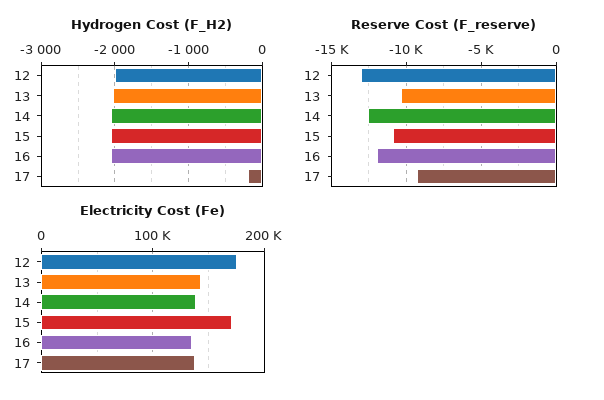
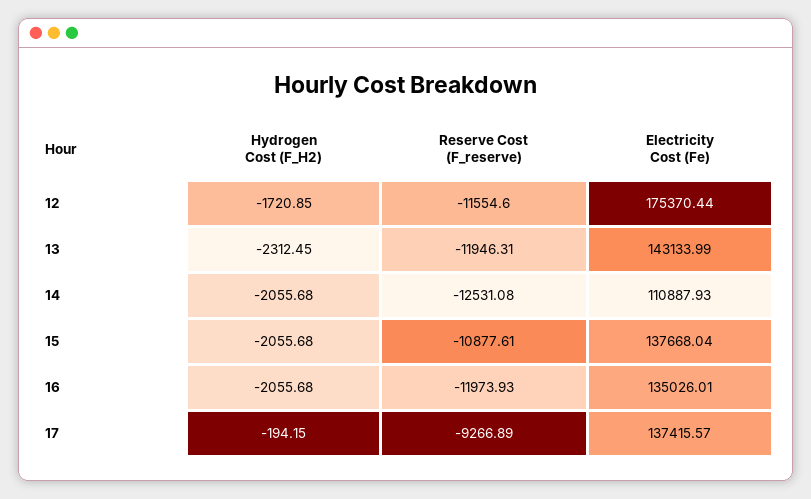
  {
    "Hydrogen Cost (F_H2)": {
-     "12": -2000,
+     "12": -1720.85,
-     "13": -2000,
+     "13": -2312.45,
      "14": -2055.68,
      "15": -2055.68,
      "16": -2055.68,
      "17": -194.15
    },
    "Reserve Cost (F_reserve)": {
-     "12": -13000,
+     "12": -11554.6,
-     "13": -10500,
+     "13": -11946.31,
      "14": -12531.08,
      "15": -10877.61,
      "16": -11973.93,
      "17": -9266.89
    },
    "Electricity Cost (Fe)": {
      "12": 175370.44,
      "13": 143133.99,
-     "14": 140000,
+     "14": 110887.93,
-     "15": 170000,
+     "15": 137668.04,
      "16": 135026.01,
      "17": 137415.57
    }
  }

